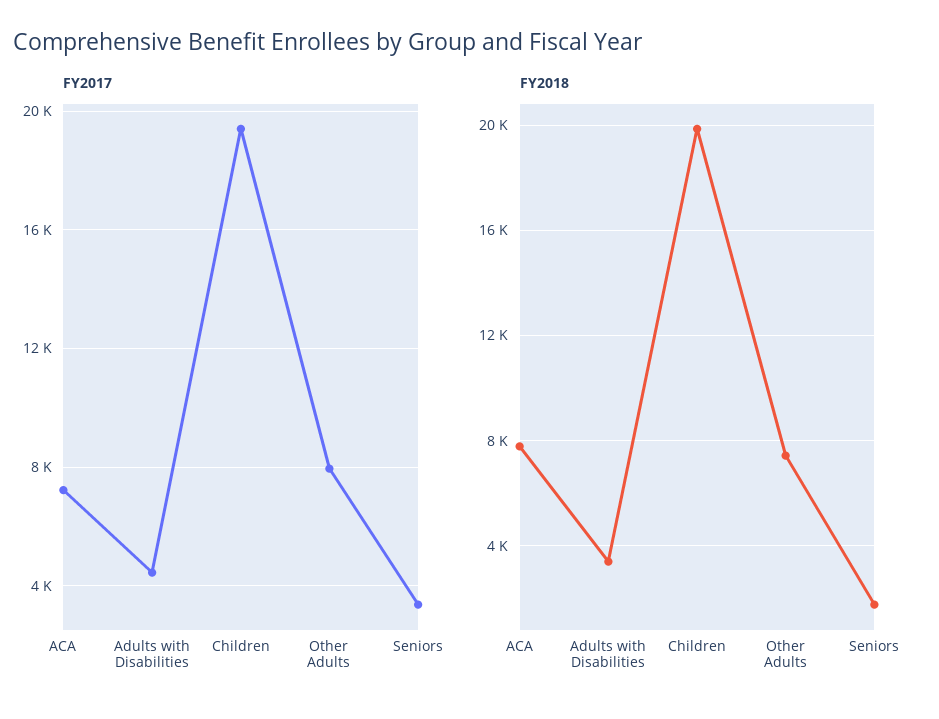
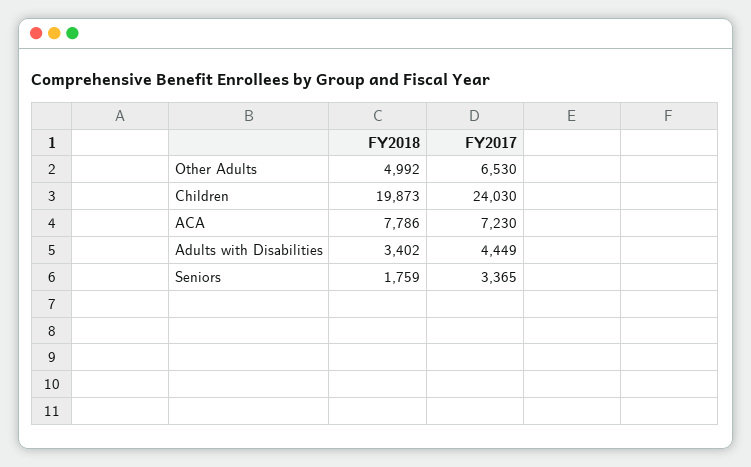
  {
    "FY2017": {
      "ACA": 7230,
      "Adults with Disabilities": 4449,
-     "Children": 19500,
+     "Children": 24030,
-     "Other Adults": 8000,
+     "Other Adults": 6530,
      "Seniors": 3365
    },
    "FY2018": {
      "ACA": 7786,
      "Adults with Disabilities": 3402,
      "Children": 19873,
-     "Other Adults": 7500,
+     "Other Adults": 4992,
      "Seniors": 1759
    }
  }

